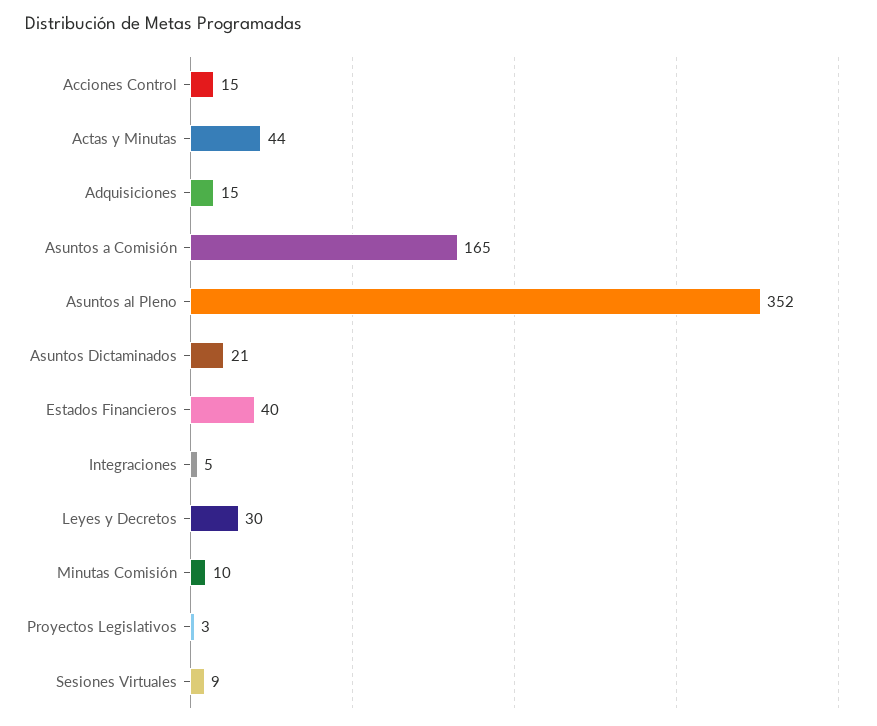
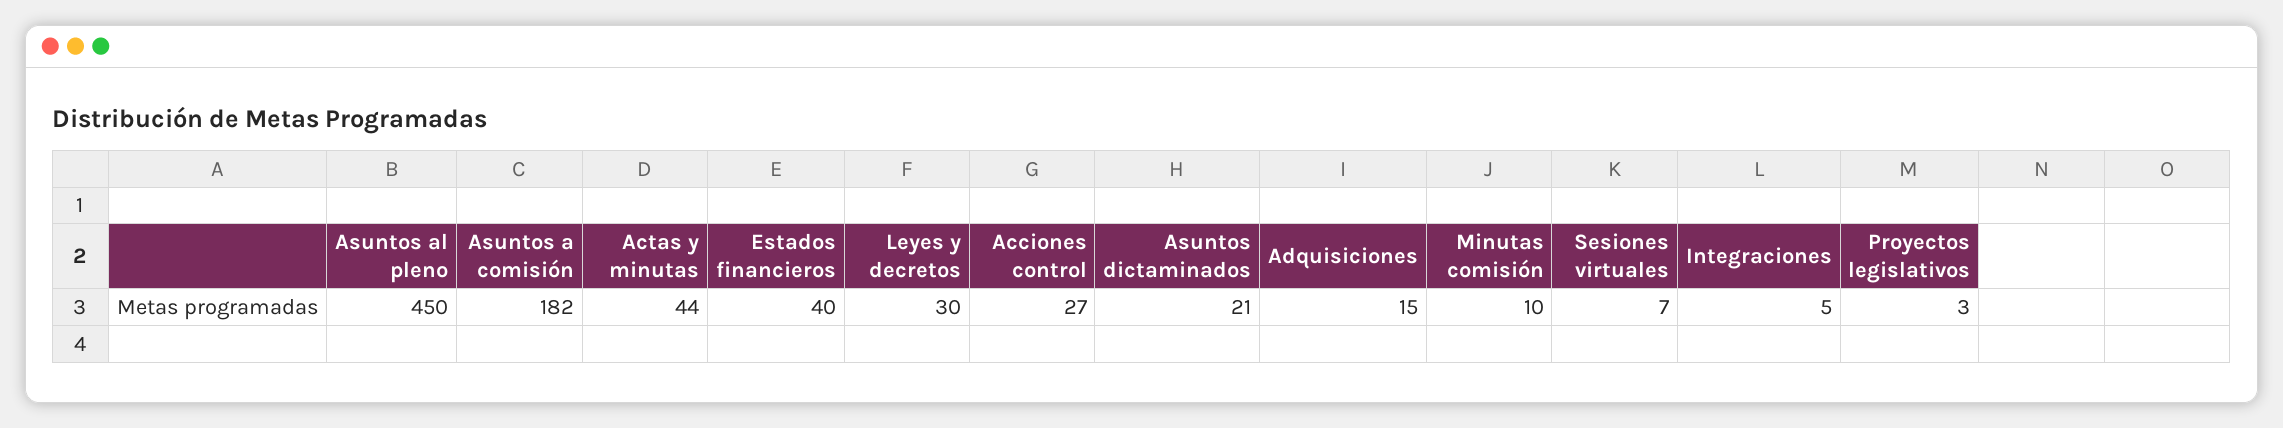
  {
-   "Acciones Control": 15,
+   "Acciones Control": 27,
    "Actas y Minutas": 44,
    "Adquisiciones": 15,
-   "Asuntos a Comisión": 165,
+   "Asuntos a Comisión": 182,
-   "Asuntos al Pleno": 352,
+   "Asuntos al Pleno": 450,
    "Asuntos Dictaminados": 21,
    "Estados Financieros": 40,
    "Integraciones": 5,
    "Leyes y Decretos": 30,
    "Minutas Comisión": 10,
    "Proyectos Legislativos": 3,
-   "Sesiones Virtuales": 9
+   "Sesiones Virtuales": 7
  }

